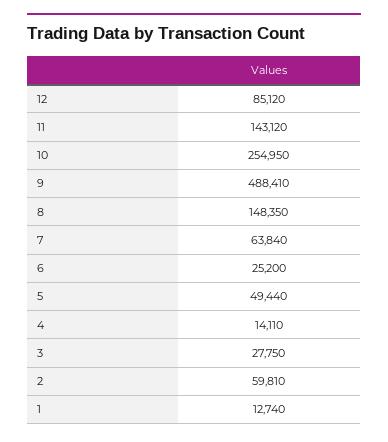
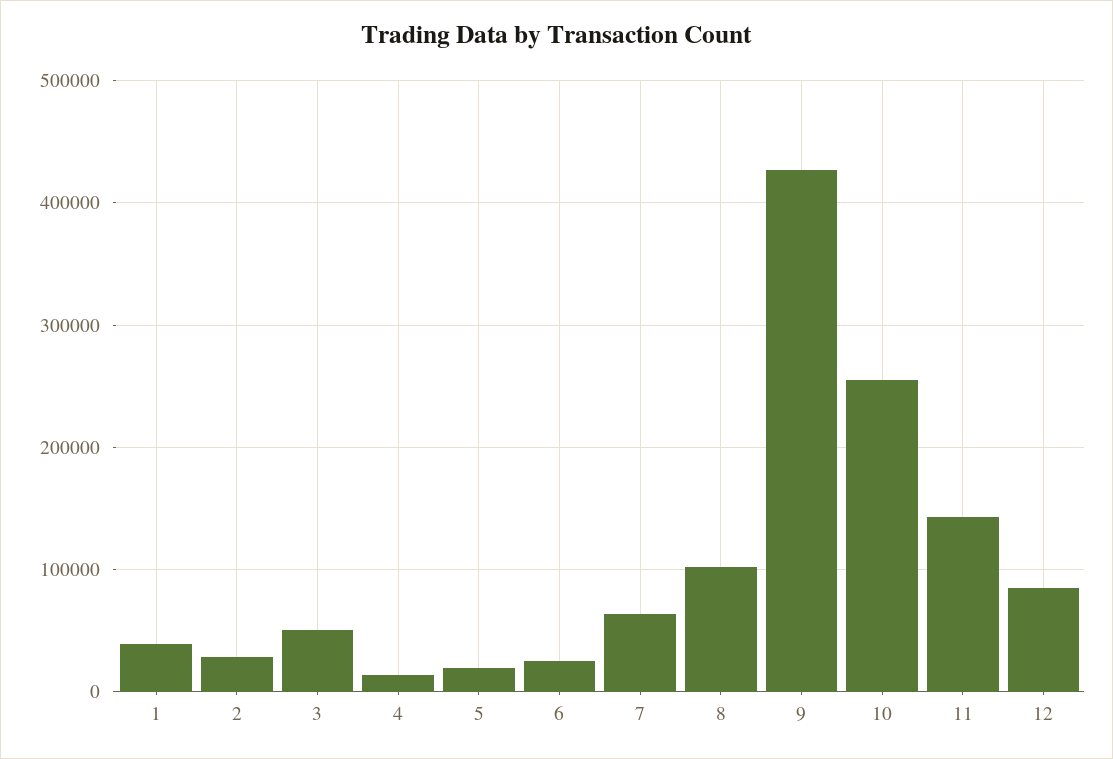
  {
    "12": 85120,
    "11": 143120,
    "10": 254950,
-   "9": 488410,
+   "9": 430000,
-   "8": 148350,
+   "8": 100000,
    "7": 63840,
    "6": 25200,
-   "5": 49440,
+   "5": 20000,
    "4": 14110,
-   "3": 27750,
+   "3": 50000,
-   "2": 59810,
+   "2": 30000,
-   "1": 12740
+   "1": 40000
  }

